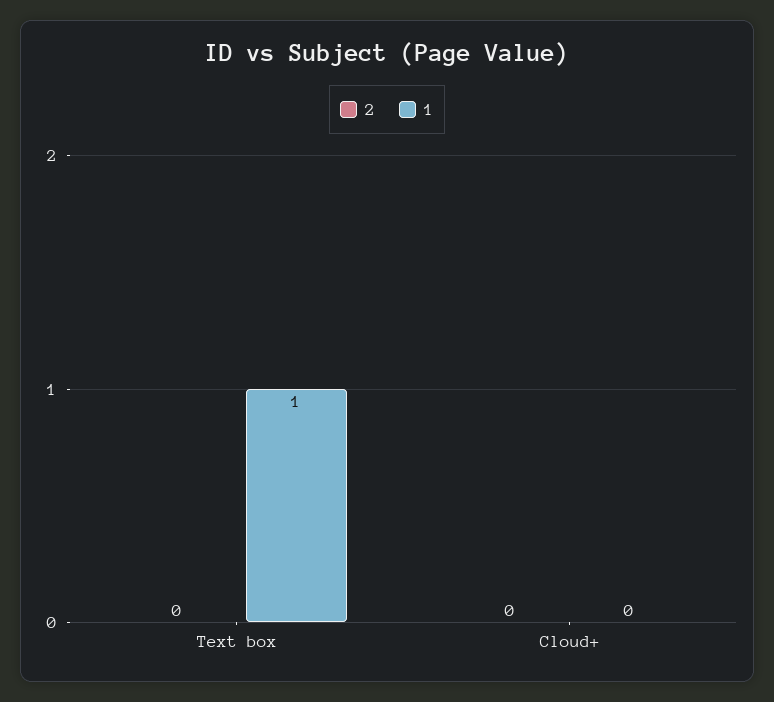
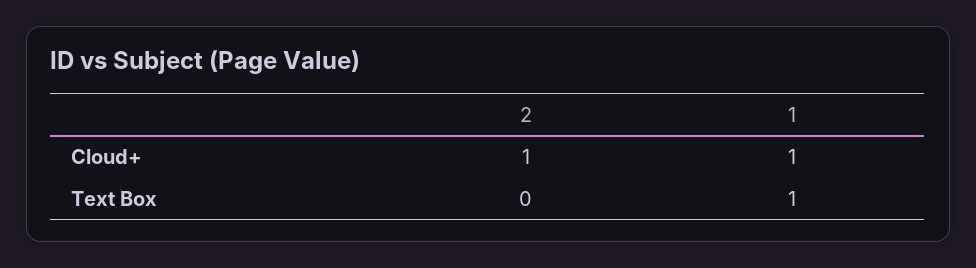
  {
    "2": {
      "Text box": 0,
-     "Cloud+": 0
+     "Cloud+": 1
    },
    "1": {
      "Text box": 1,
-     "Cloud+": 0
+     "Cloud+": 1
    }
  }

